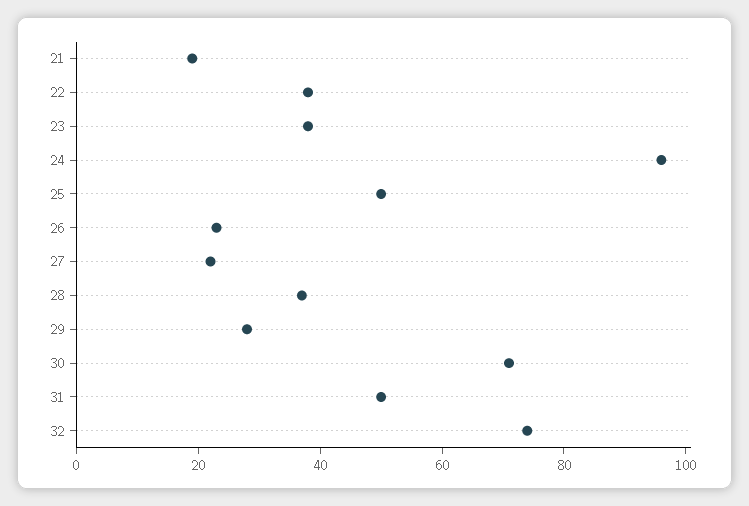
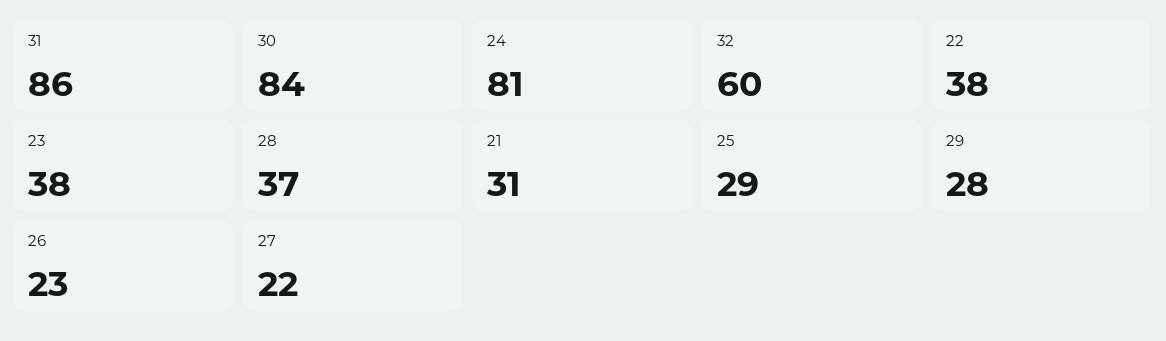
  {
-   "21": 20,
+   "21": 31,
    "22": 38,
    "23": 38,
-   "24": 95,
+   "24": 81,
-   "25": 50,
+   "25": 29,
    "26": 23,
    "27": 22,
    "28": 37,
    "29": 28,
-   "30": 70,
+   "30": 84,
-   "31": 50,
+   "31": 86,
-   "32": 75
+   "32": 60
  }

